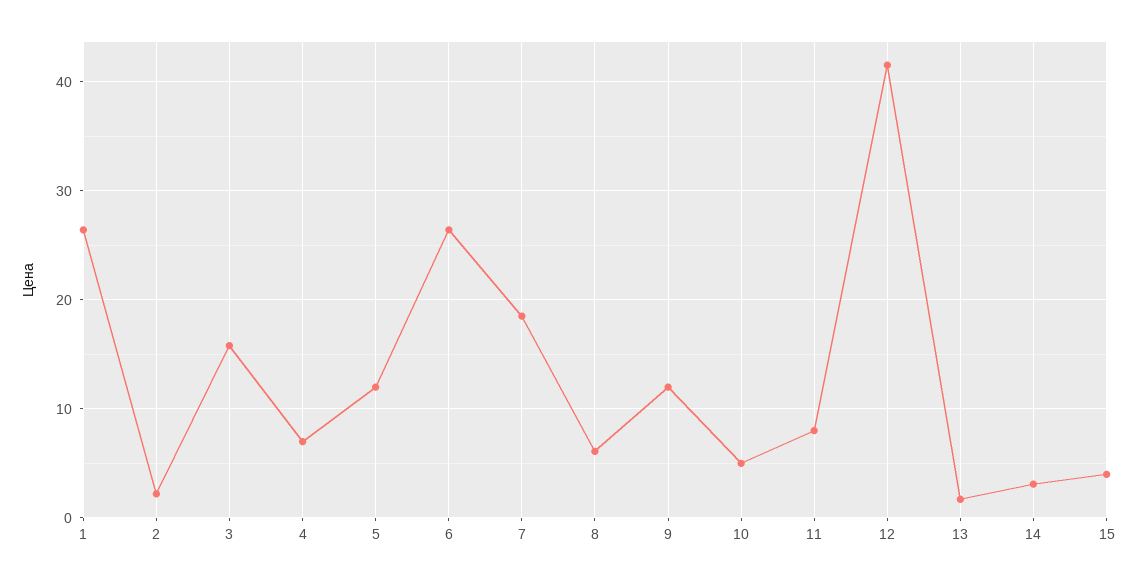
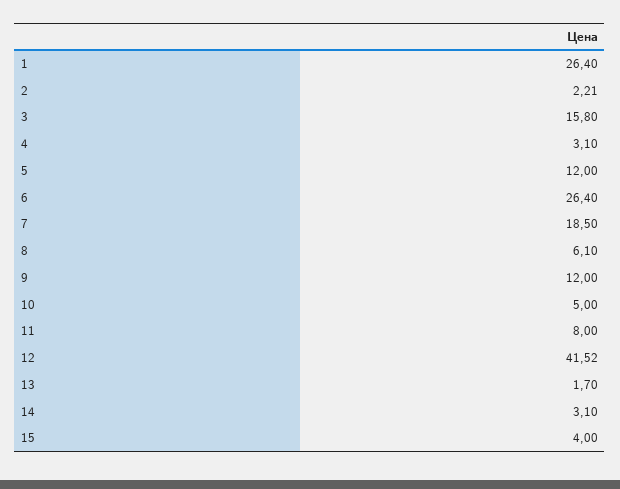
  {
    "1": 26.4,
    "2": 2.21,
    "3": 15.8,
-   "4": 7,
+   "4": 3.1,
    "5": 12,
    "6": 26.4,
    "7": 18.5,
    "8": 6.1,
    "9": 12,
    "10": 5,
    "11": 8,
    "12": 41.52,
    "13": 1.7,
    "14": 3.1,
    "15": 4
  }

